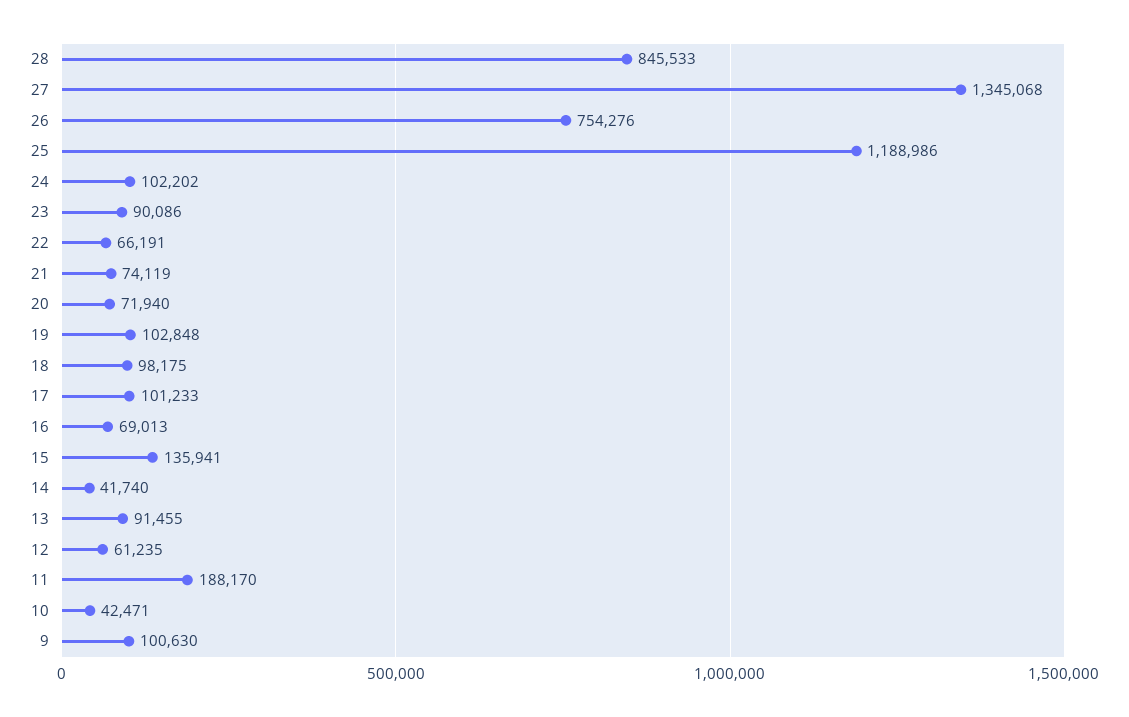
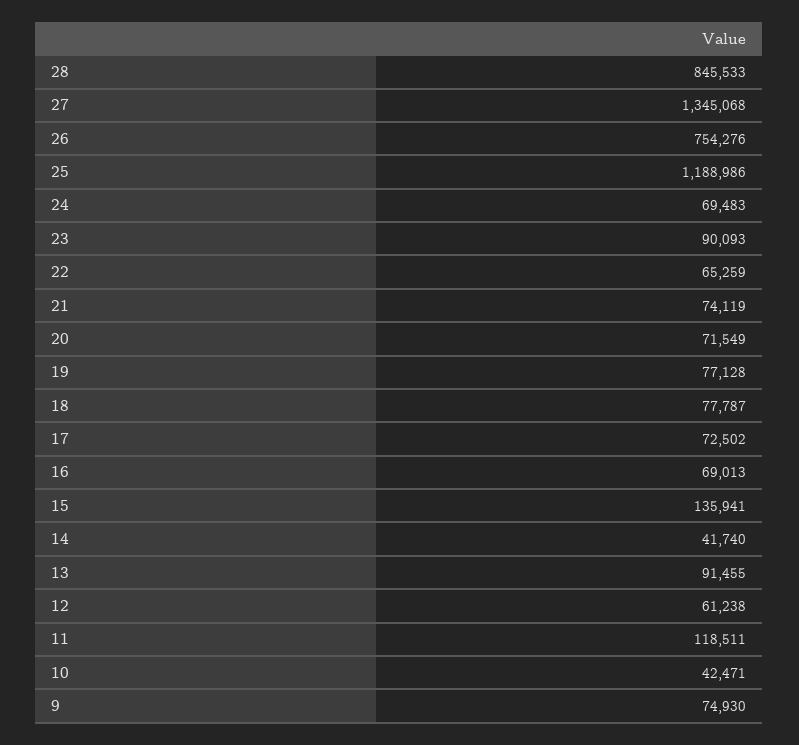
  {
    "28": 845533,
    "27": 1345068,
    "26": 754276,
    "25": 1188986,
-   "24": 102202,
+   "24": 69483,
-   "23": 90086,
+   "23": 90093,
-   "22": 66191,
+   "22": 65259,
    "21": 74119,
-   "20": 71940,
+   "20": 71549,
-   "19": 102848,
+   "19": 77128,
-   "18": 98175,
+   "18": 77787,
-   "17": 101233,
+   "17": 72502,
    "16": 69013,
    "15": 135941,
    "14": 41740,
    "13": 91455,
-   "12": 61235,
+   "12": 61238,
-   "11": 188170,
+   "11": 118511,
    "10": 42471,
-   "9": 100630
+   "9": 74930
  }

